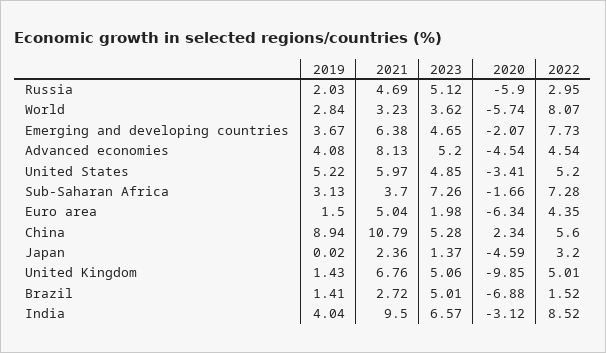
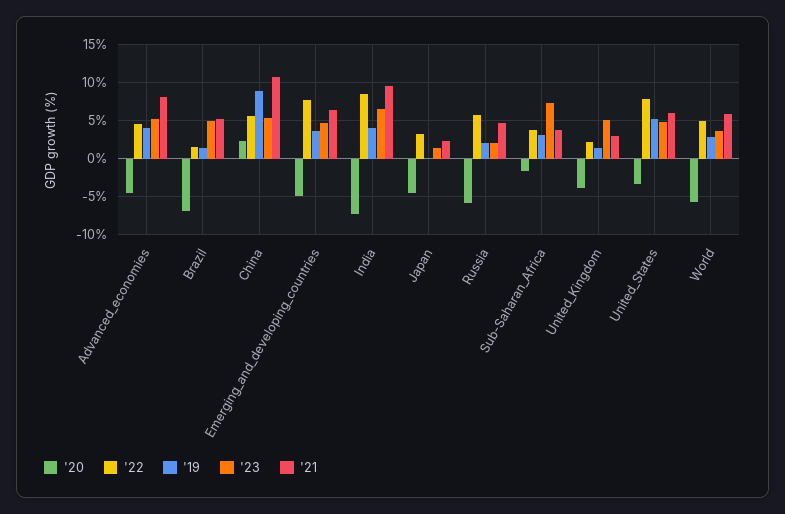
  {
    "2019": {
      "Russia": 2.03,
      "World": 2.84,
      "Emerging and developing countries": 3.67,
      "Advanced economies": 4.08,
      "United States": 5.22,
      "Sub-Saharan Africa": 3.13,
-     "Euro area": 1.5,
      "China": 8.94,
      "Japan": 0.02,
      "United Kingdom": 1.43,
      "Brazil": 1.41,
      "India": 4.04
    },
    "2021": {
      "Russia": 4.69,
-     "World": 3.23,
+     "World": 6,
      "Emerging and developing countries": 6.38,
      "Advanced economies": 8.13,
      "United States": 5.97,
      "Sub-Saharan Africa": 3.7,
-     "Euro area": 5.04,
      "China": 10.79,
      "Japan": 2.36,
-     "United Kingdom": 6.76,
+     "United Kingdom": 3,
-     "Brazil": 2.72,
+     "Brazil": 5,
      "India": 9.5
    },
    "2023": {
-     "Russia": 5.12,
+     "Russia": 2,
      "World": 3.62,
      "Emerging and developing countries": 4.65,
      "Advanced economies": 5.2,
      "United States": 4.85,
      "Sub-Saharan Africa": 7.26,
-     "Euro area": 1.98,
      "China": 5.28,
      "Japan": 1.37,
      "United Kingdom": 5.06,
      "Brazil": 5.01,
      "India": 6.57
    },
    "2020": {
      "Russia": -5.9,
      "World": -5.74,
-     "Emerging and developing countries": -2.07,
+     "Emerging and developing countries": -5,
      "Advanced economies": -4.54,
      "United States": -3.41,
      "Sub-Saharan Africa": -1.66,
-     "Euro area": -6.34,
      "China": 2.34,
      "Japan": -4.59,
-     "United Kingdom": -9.85,
+     "United Kingdom": -4,
      "Brazil": -6.88,
-     "India": -3.12
+     "India": -7
    },
    "2022": {
-     "Russia": 2.95,
+     "Russia": 6,
-     "World": 8.07,
+     "World": 5,
      "Emerging and developing countries": 7.73,
      "Advanced economies": 4.54,
-     "United States": 5.2,
+     "United States": 8,
-     "Sub-Saharan Africa": 7.28,
+     "Sub-Saharan Africa": 4,
-     "Euro area": 4.35,
      "China": 5.6,
      "Japan": 3.2,
-     "United Kingdom": 5.01,
+     "United Kingdom": 2,
      "Brazil": 1.52,
      "India": 8.52
    }
  }

